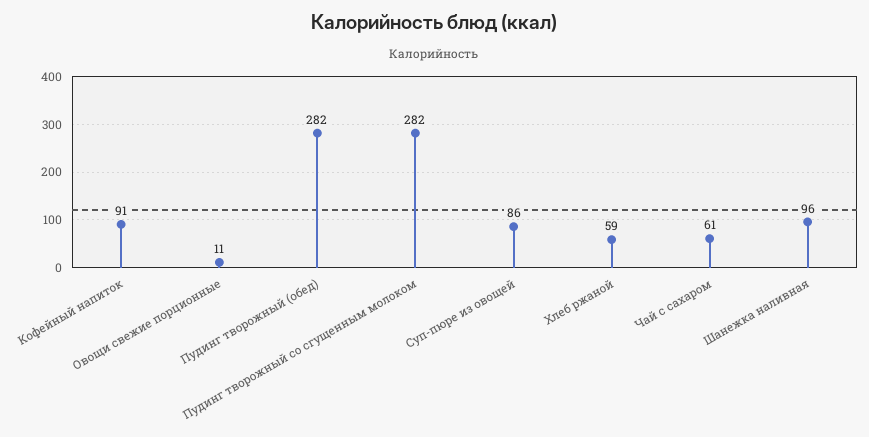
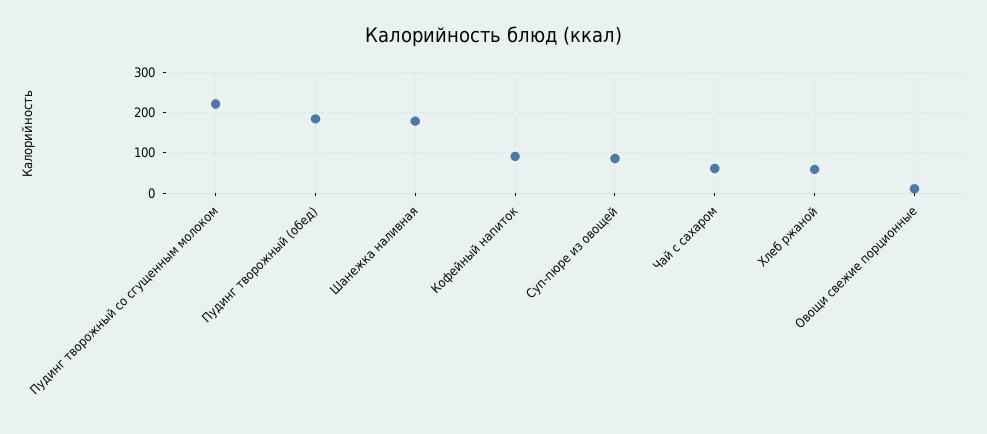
  {
    "Кофейный напиток": 91,
    "Овощи свежие порционные": 11,
-   "Пудинг творожный (обед)": 282,
+   "Пудинг творожный (обед)": 180,
-   "Пудинг творожный со сгущенным молоком": 282,
+   "Пудинг творожный со сгущенным молоком": 220,
    "Суп-пюре из овощей": 86,
    "Хлеб ржаной": 59,
    "Чай с сахаром": 61,
-   "Шанежка наливная": 96
+   "Шанежка наливная": 180
  }

